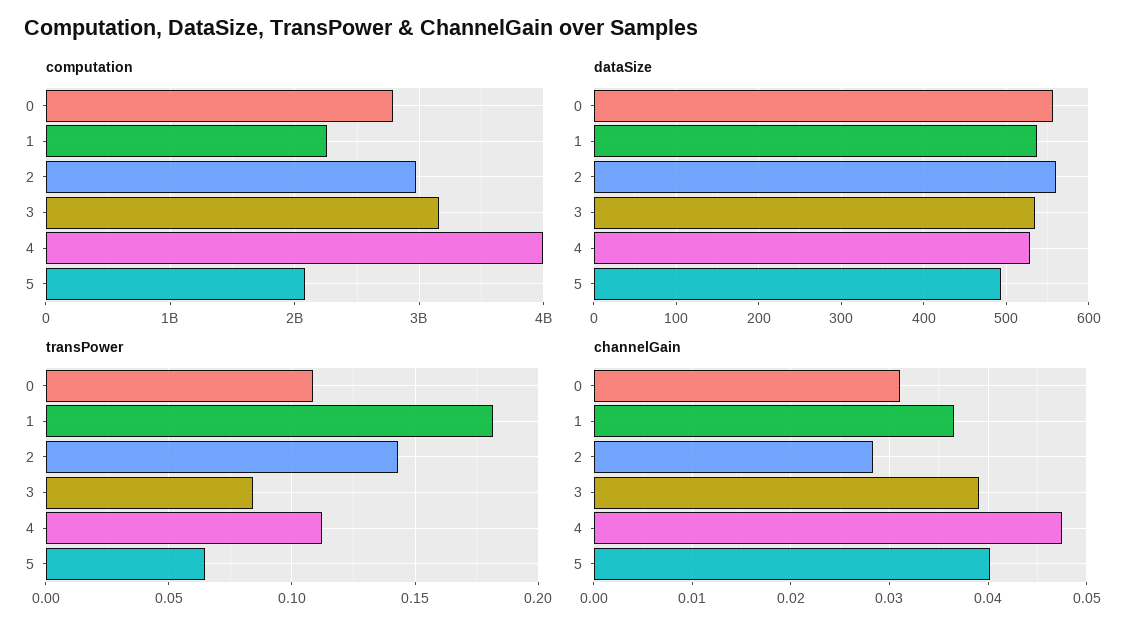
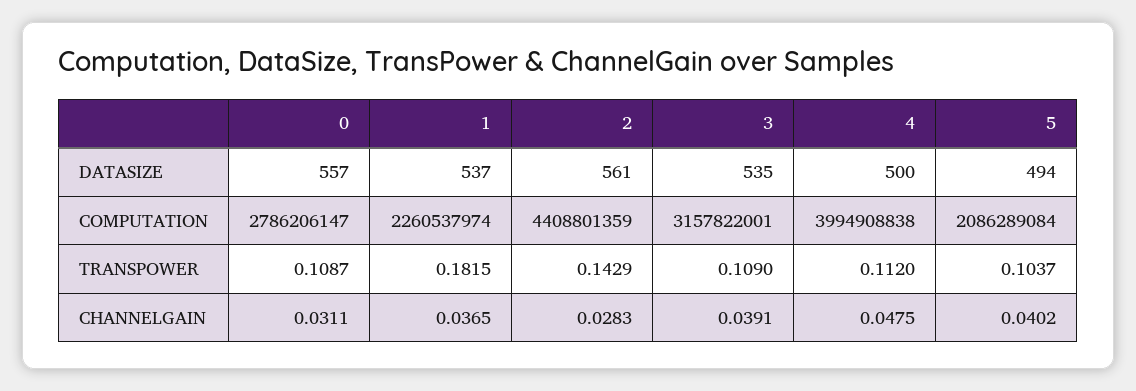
  {
    "computation": {
      "0": 2786206147,
      "1": 2260537974,
-     "2": 3000000000,
+     "2": 4408801359,
      "3": 3157822001,
      "4": 3994908838,
      "5": 2086289084
    },
    "dataSize": {
      "0": 557,
      "1": 537,
      "2": 561,
      "3": 535,
-     "4": 530,
+     "4": 500,
      "5": 494
    },
    "transPower": {
      "0": 0.1087,
      "1": 0.1815,
      "2": 0.1429,
-     "3": 0.085,
+     "3": 0.109,
      "4": 0.112,
-     "5": 0.065
+     "5": 0.1037
    },
    "channelGain": {
      "0": 0.0311,
      "1": 0.0365,
      "2": 0.0283,
      "3": 0.0391,
      "4": 0.0475,
      "5": 0.0402
    }
  }

